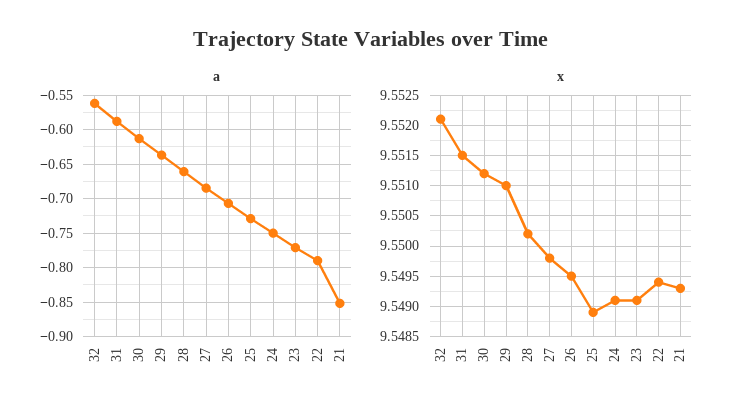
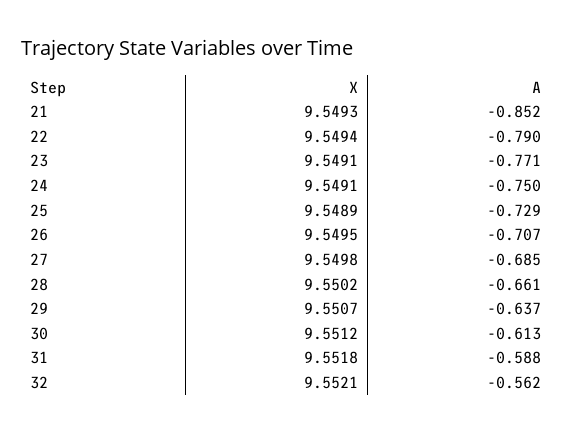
  {
    "a": {
      "32": -0.562,
      "31": -0.588,
      "30": -0.613,
      "29": -0.637,
      "28": -0.661,
      "27": -0.685,
      "26": -0.707,
      "25": -0.729,
      "24": -0.75,
      "23": -0.771,
      "22": -0.79,
      "21": -0.852
    },
    "x": {
      "32": 9.5521,
-     "31": 9.5515,
+     "31": 9.5518,
      "30": 9.5512,
-     "29": 9.551,
+     "29": 9.5507,
      "28": 9.5502,
      "27": 9.5498,
      "26": 9.5495,
      "25": 9.5489,
      "24": 9.5491,
      "23": 9.5491,
      "22": 9.5494,
      "21": 9.5493
    }
  }

